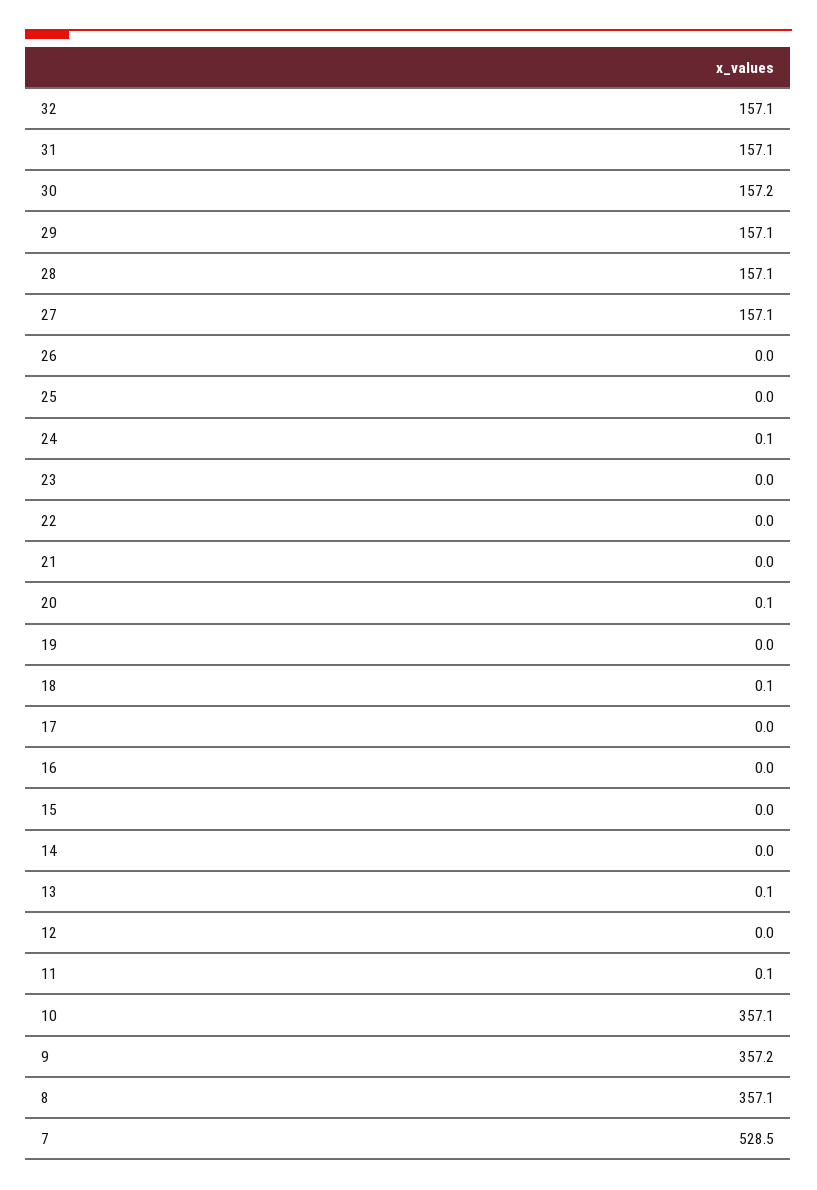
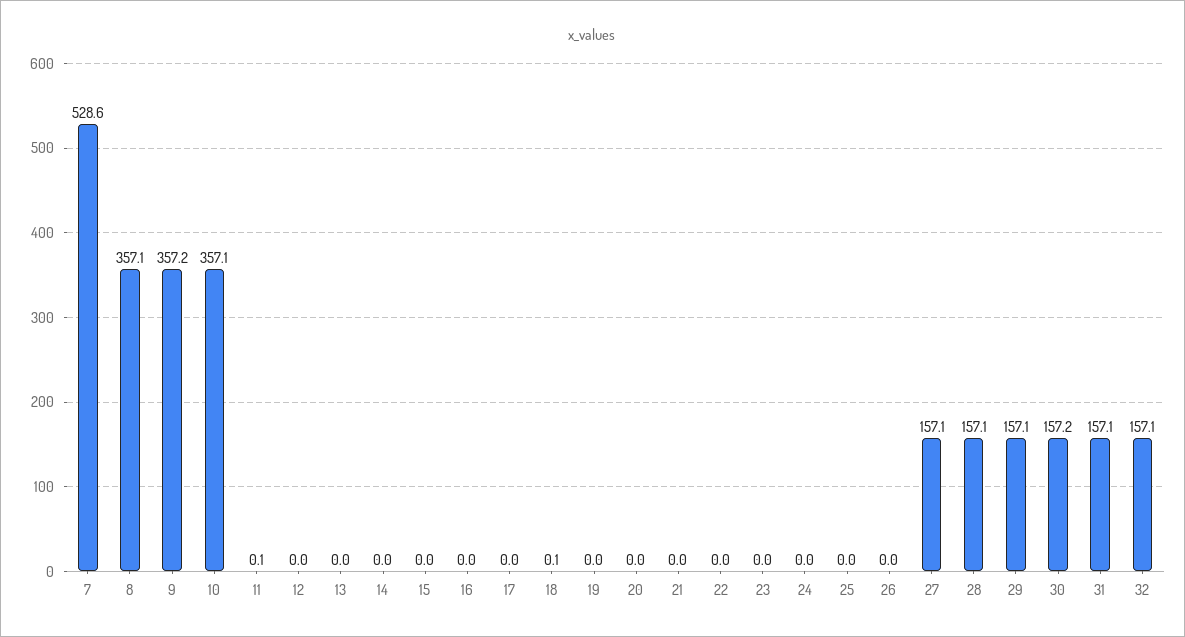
  {
    "32": 157.1,
    "31": 157.1,
    "30": 157.2,
    "29": 157.1,
    "28": 157.1,
    "27": 157.1,
    "26": 0,
    "25": 0,
-   "24": 0.1,
+   "24": 0,
    "23": 0,
    "22": 0,
    "21": 0,
-   "20": 0.1,
+   "20": 0,
    "19": 0,
    "18": 0.1,
    "17": 0,
    "16": 0,
    "15": 0,
    "14": 0,
-   "13": 0.1,
+   "13": 0,
    "12": 0,
    "11": 0.1,
    "10": 357.1,
    "9": 357.2,
    "8": 357.1,
-   "7": 528.5
+   "7": 528.6
  }

